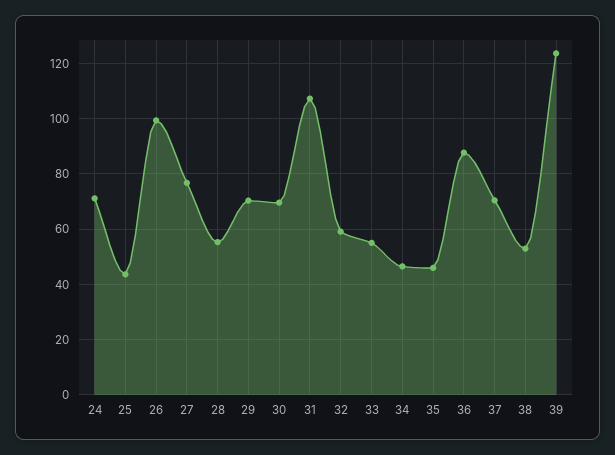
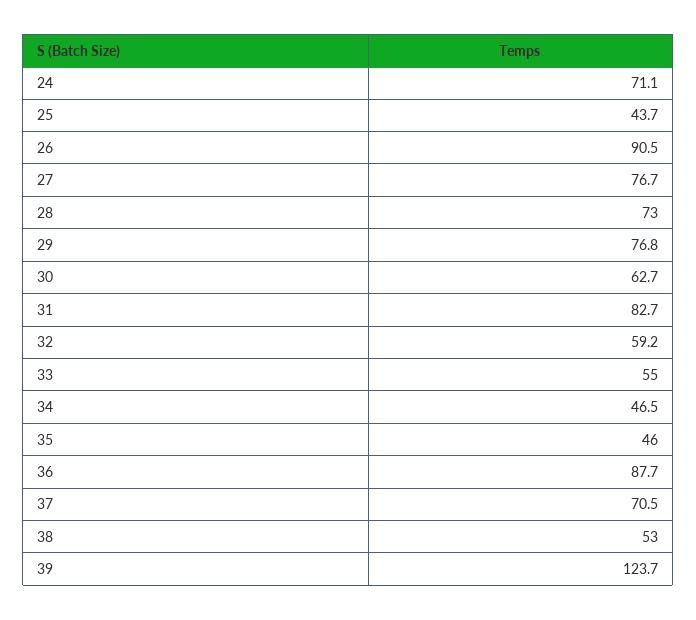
  {
    "24": 71.1,
    "25": 43.7,
-   "26": 100,
+   "26": 90.5,
    "27": 76.7,
-   "28": 55,
+   "28": 73,
-   "29": 70,
+   "29": 76.8,
-   "30": 70,
+   "30": 62.7,
-   "31": 107.5,
+   "31": 82.7,
    "32": 59.2,
    "33": 55,
    "34": 46.5,
    "35": 46,
    "36": 87.7,
    "37": 70.5,
    "38": 53,
    "39": 123.7
  }

